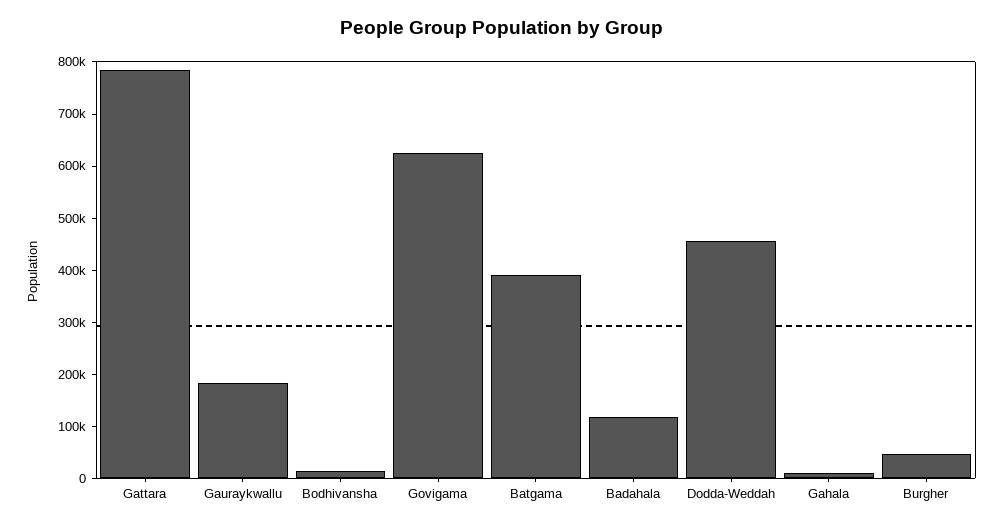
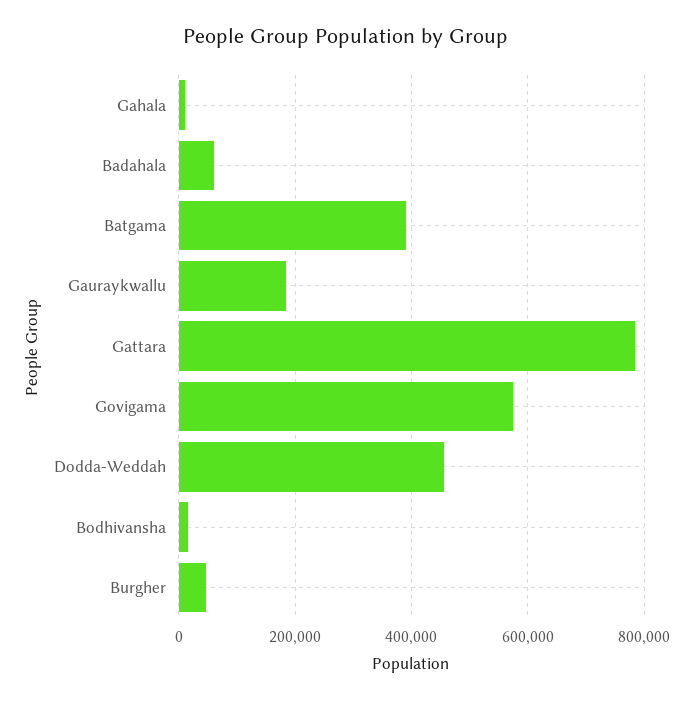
  {
    "Gattara": 780000,
    "Gauraykwallu": 180000,
    "Bodhivansha": 20000,
-   "Govigama": 620000,
+   "Govigama": 580000,
    "Batgama": 400000,
-   "Badahala": 120000,
+   "Badahala": 60000,
    "Dodda-Weddah": 460000,
    "Gahala": 20000,
    "Burgher": 40000
  }

